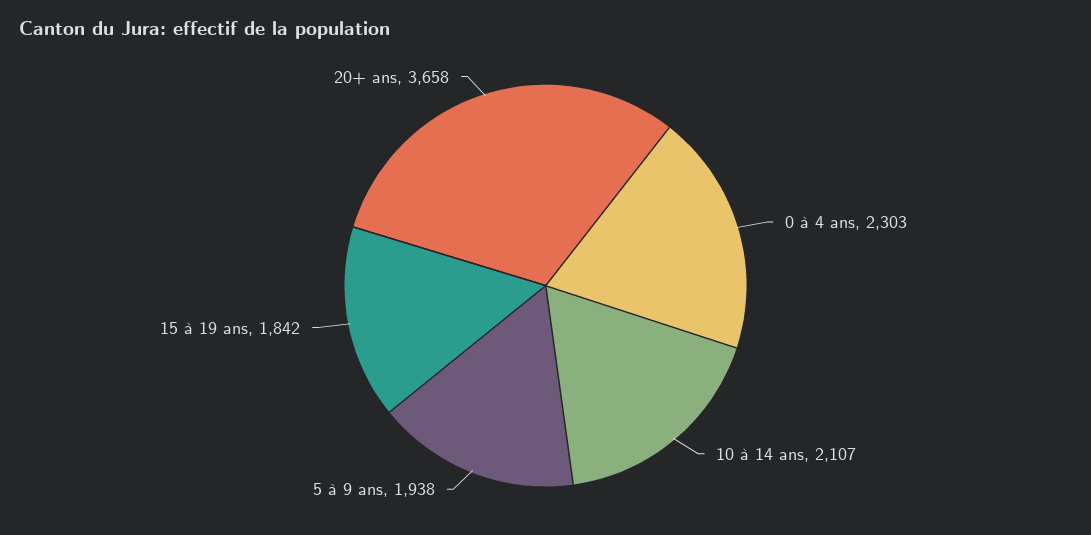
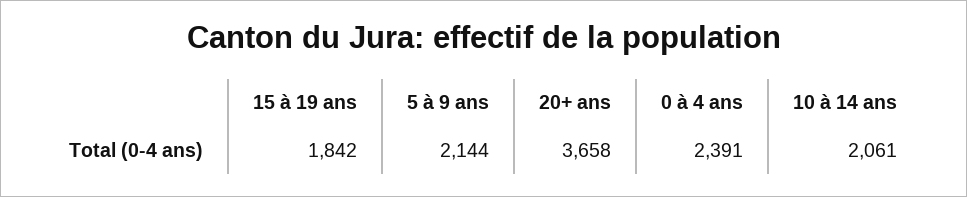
  {
-   "0 à 4 ans": 2303,
+   "0 à 4 ans": 2391,
-   "10 à 14 ans": 2107,
+   "10 à 14 ans": 2061,
-   "5 à 9 ans": 1938,
+   "5 à 9 ans": 2144,
    "15 à 19 ans": 1842,
    "20+ ans": 3658
  }

